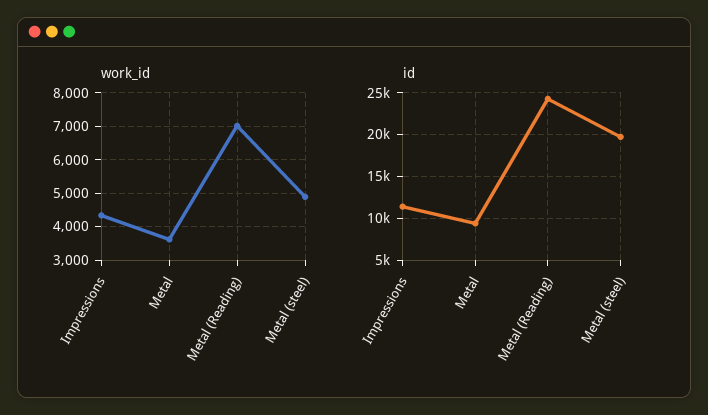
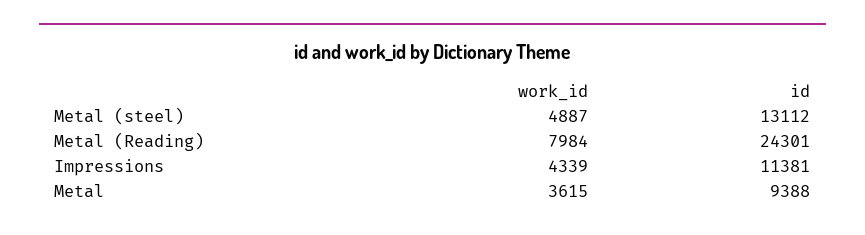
  {
    "work_id": {
      "Impressions": 4339,
      "Metal": 3615,
-     "Metal (Reading)": 7000,
+     "Metal (Reading)": 7984,
      "Metal (steel)": 4887
    },
    "id": {
      "Impressions": 11381,
      "Metal": 9388,
      "Metal (Reading)": 24301,
-     "Metal (steel)": 20000
+     "Metal (steel)": 13112
    }
  }

